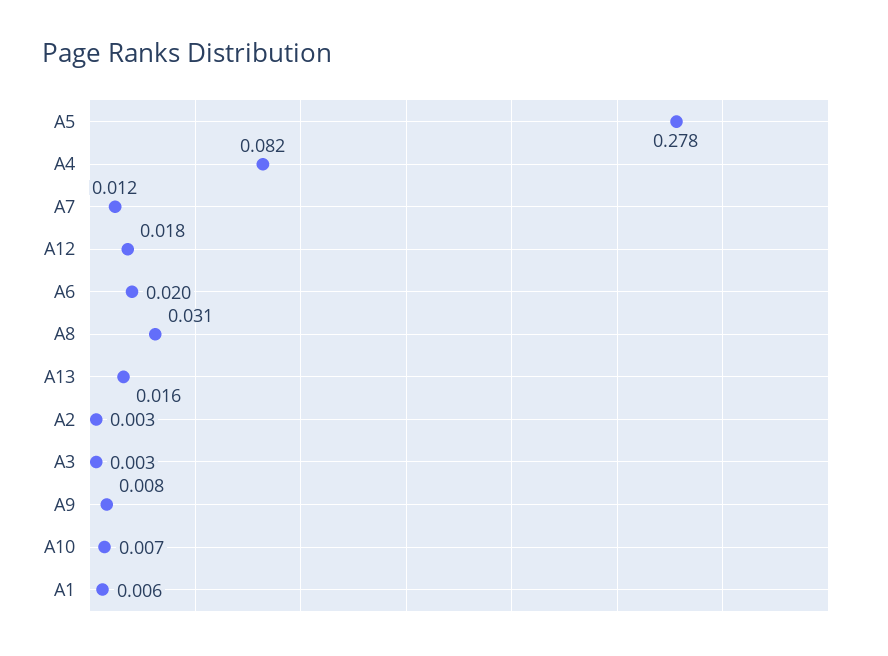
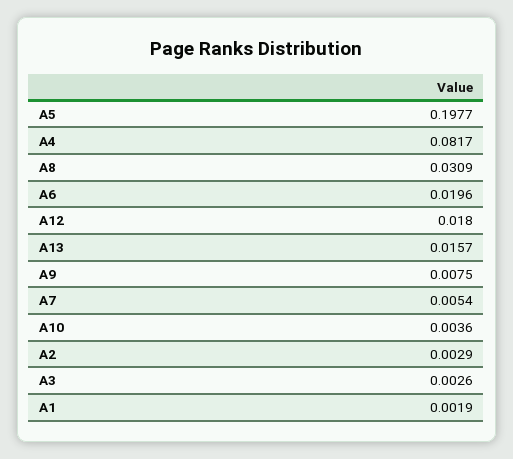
  {
-   "A5": 0.278,
+   "A5": 0.1977,
    "A4": 0.0817,
-   "A7": 0.012,
+   "A7": 0.0054,
    "A12": 0.018,
    "A6": 0.0196,
    "A8": 0.0309,
    "A13": 0.0157,
    "A2": 0.0029,
    "A3": 0.0026,
    "A9": 0.0075,
-   "A10": 0.007,
+   "A10": 0.0036,
-   "A1": 0.006
+   "A1": 0.0019
  }

